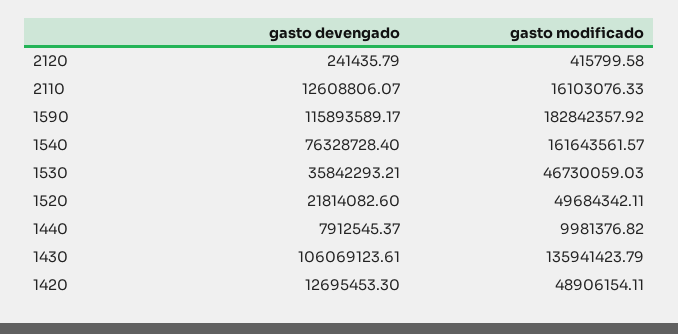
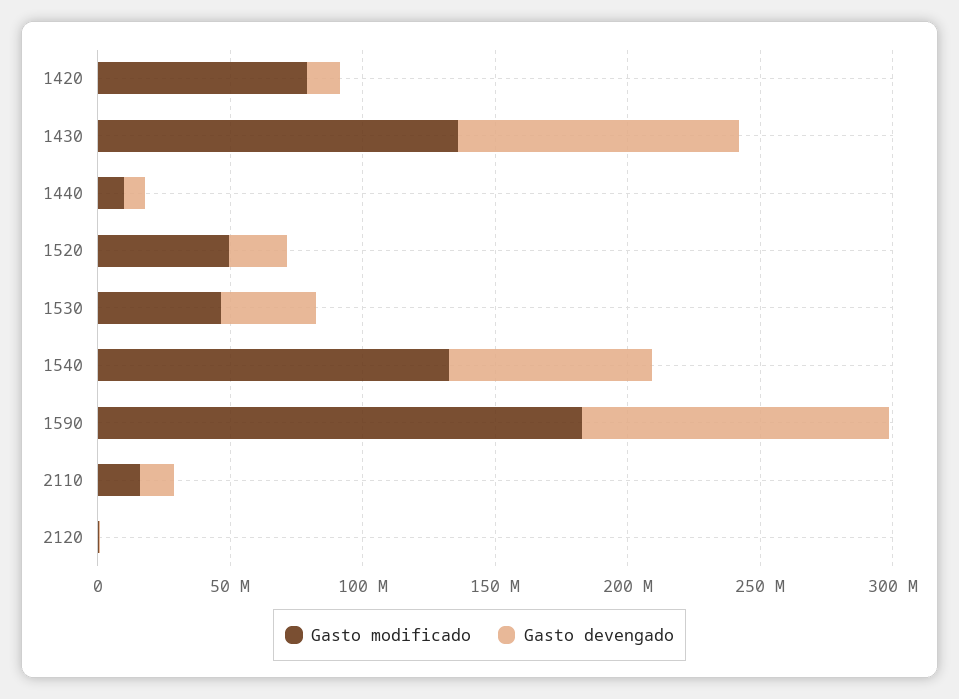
  {
    "gasto devengado": {
      "2120": 241435.79,
      "2110": 12608806.07,
      "1590": 115893589.17,
      "1540": 76328728.4,
      "1530": 35842293.21,
      "1520": 21814082.6,
      "1440": 7912545.37,
      "1430": 106069123.61,
      "1420": 12695453.3
    },
    "gasto modificado": {
      "2120": 415799.58,
      "2110": 16103076.33,
      "1590": 182842357.92,
-     "1540": 161643561.57,
+     "1540": 130000000,
      "1530": 46730059.03,
      "1520": 49684342.11,
      "1440": 9981376.82,
      "1430": 135941423.79,
-     "1420": 48906154.11
+     "1420": 80000000
    }
  }

